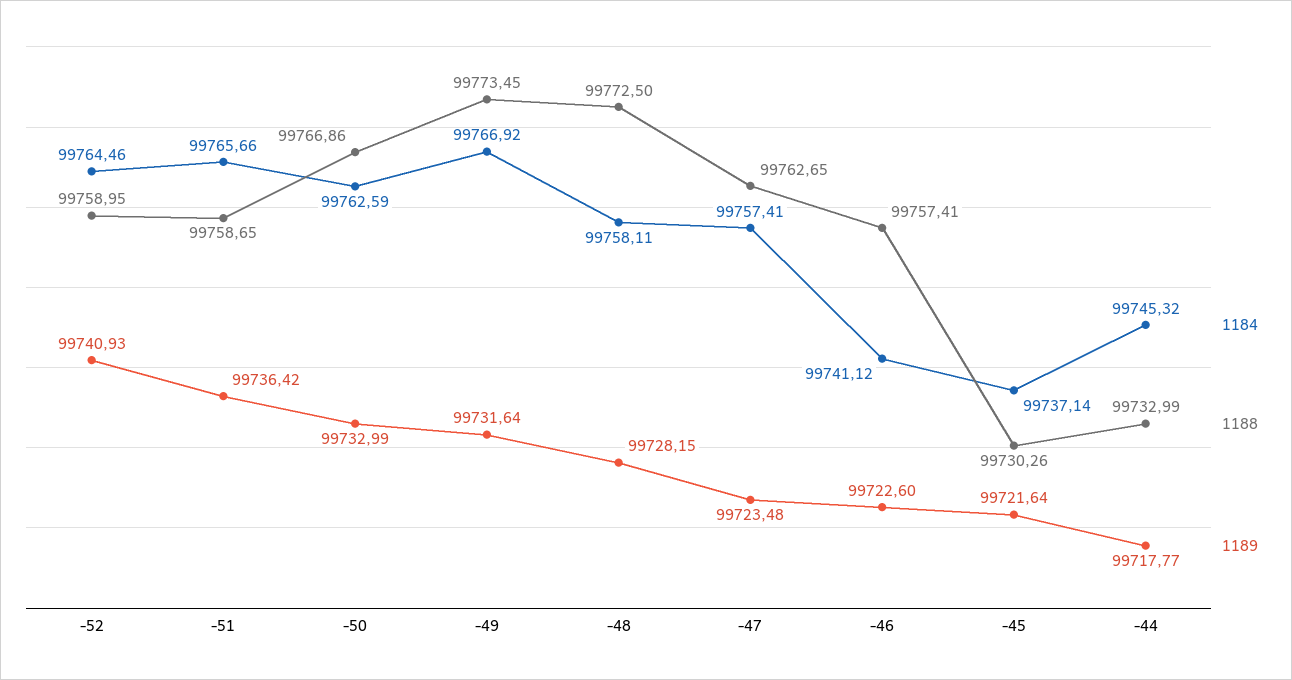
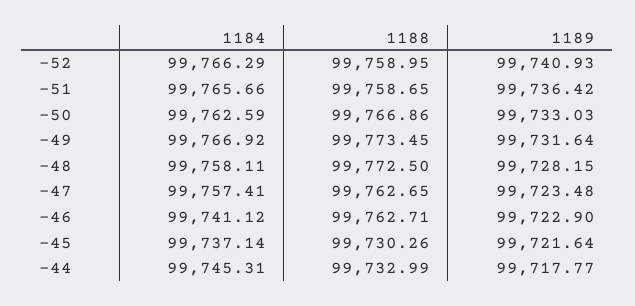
  {
    "1184": {
-     "-52": 99764.46,
+     "-52": 99766.29,
      "-51": 99765.66,
      "-50": 99762.59,
      "-49": 99766.92,
      "-48": 99758.11,
      "-47": 99757.41,
      "-46": 99741.12,
      "-45": 99737.14,
-     "-44": 99745.32
+     "-44": 99745.31
    },
    "1188": {
      "-52": 99758.95,
      "-51": 99758.65,
      "-50": 99766.86,
      "-49": 99773.45,
      "-48": 99772.5,
      "-47": 99762.65,
-     "-46": 99757.41,
+     "-46": 99762.71,
      "-45": 99730.26,
      "-44": 99732.99
    },
    "1189": {
      "-52": 99740.93,
      "-51": 99736.42,
-     "-50": 99732.99,
+     "-50": 99733.03,
      "-49": 99731.64,
      "-48": 99728.15,
      "-47": 99723.48,
-     "-46": 99722.6,
+     "-46": 99722.9,
      "-45": 99721.64,
      "-44": 99717.77
    }
  }

